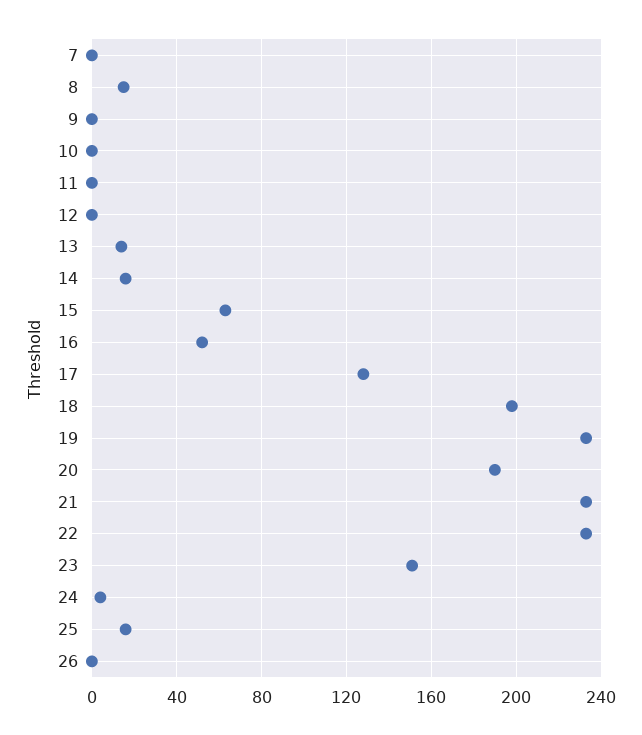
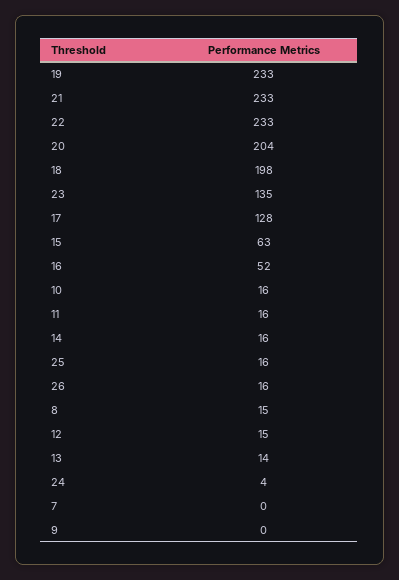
  {
    "7": 0,
    "8": 15,
    "9": 0,
-   "10": 0,
+   "10": 16,
-   "11": 0,
+   "11": 16,
-   "12": 0,
+   "12": 15,
    "13": 14,
    "14": 16,
    "15": 63,
    "16": 52,
    "17": 128,
    "18": 198,
    "19": 233,
-   "20": 190,
+   "20": 204,
    "21": 233,
    "22": 233,
-   "23": 150,
+   "23": 135,
    "24": 4,
    "25": 16,
-   "26": 0
+   "26": 16
  }

